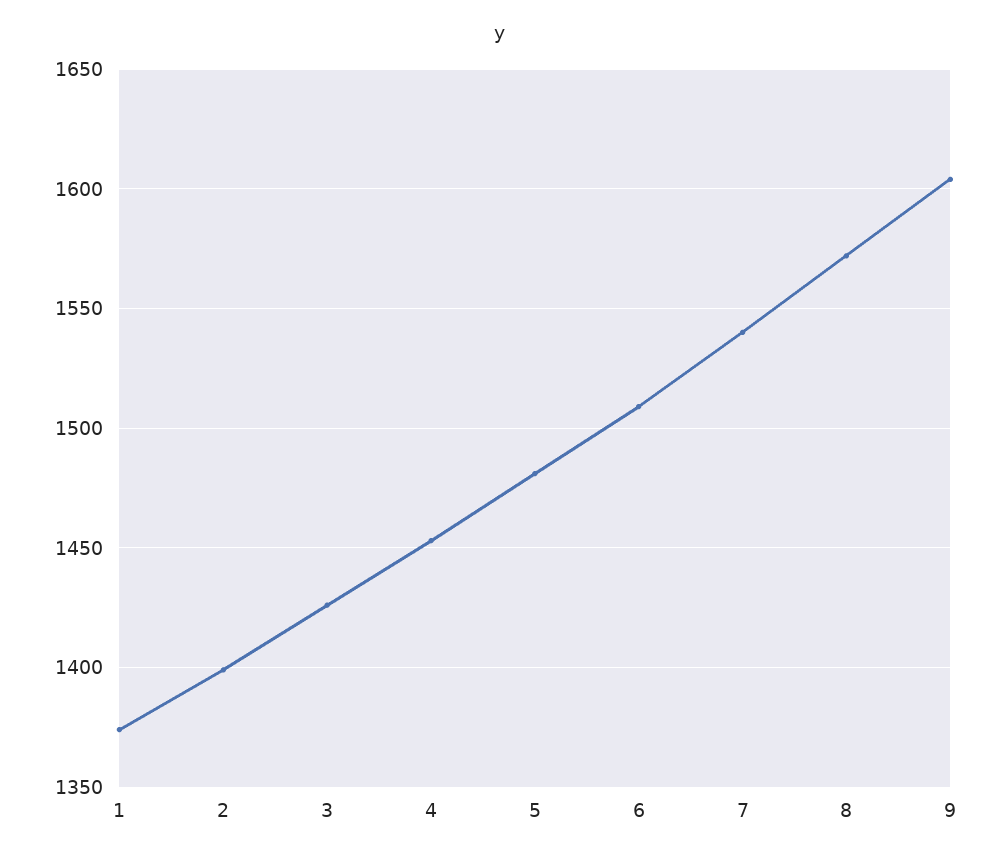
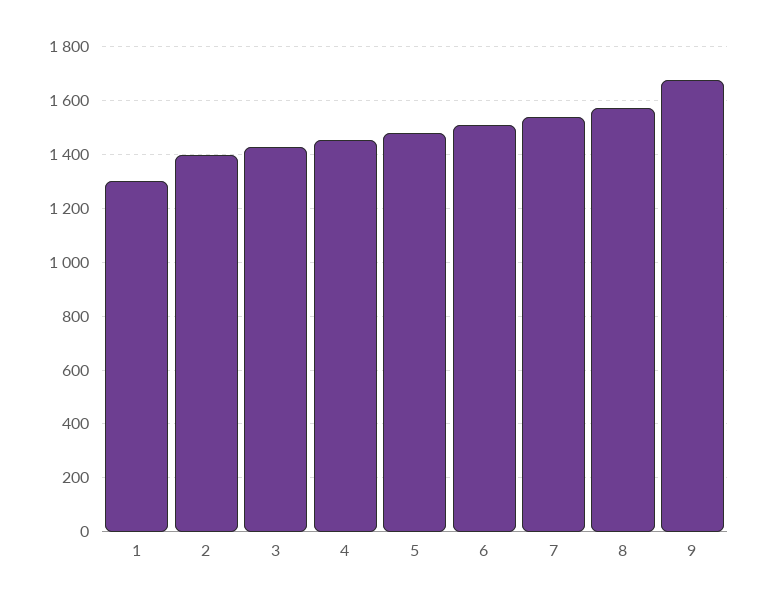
  {
-   "1": 1375,
+   "1": 1300,
    "2": 1400,
    "3": 1425,
    "4": 1455,
    "5": 1480,
    "6": 1510,
    "7": 1540,
    "8": 1570,
-   "9": 1605
+   "9": 1675
  }

